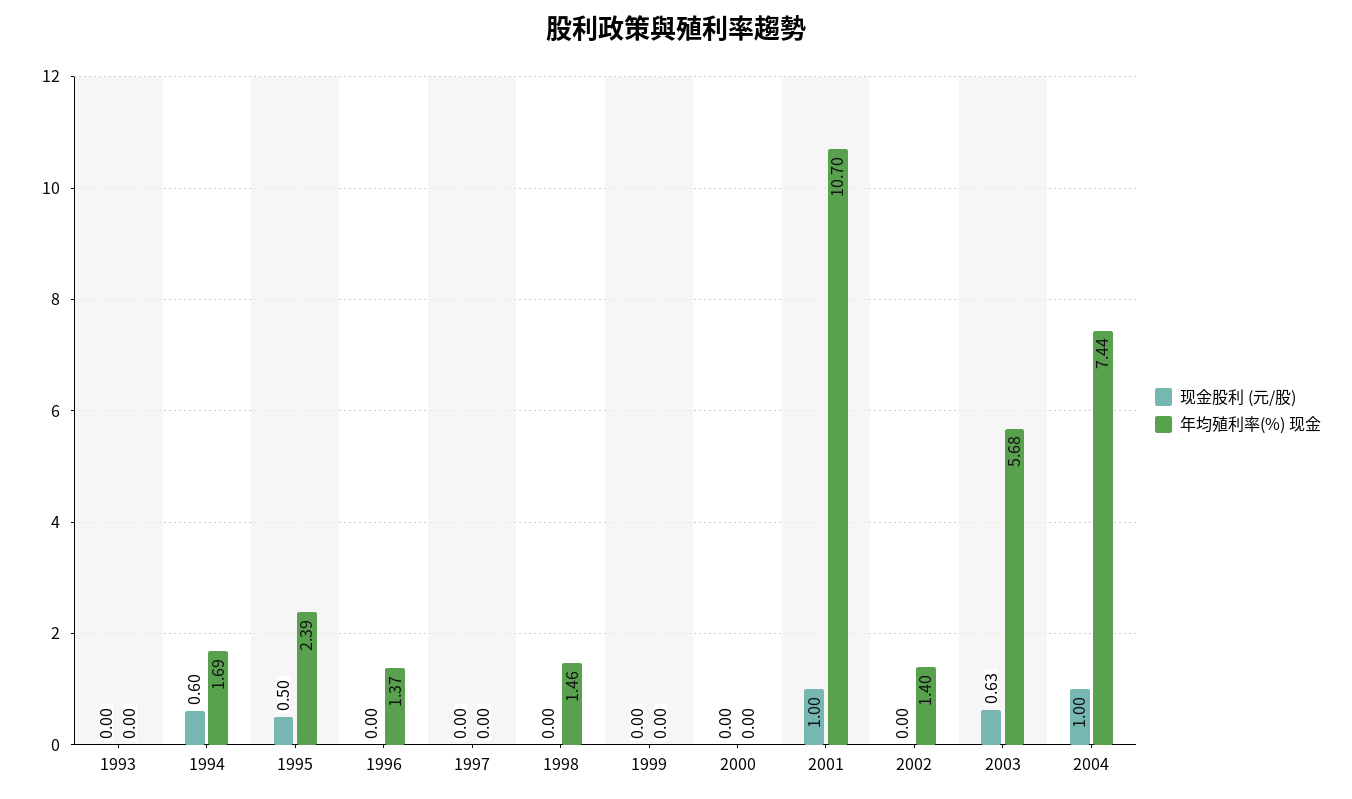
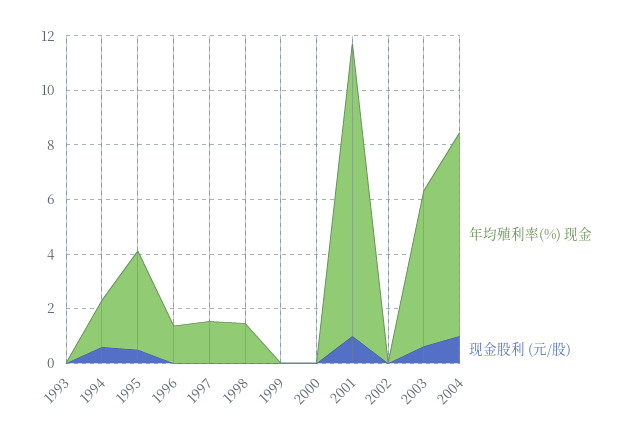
  {
    "现金股利 (元/股)": {
      "1993": 0,
      "1994": 0.6,
      "1995": 0.5,
      "1996": 0,
      "1997": 0,
      "1998": 0,
      "1999": 0,
      "2000": 0,
      "2001": 1,
      "2002": 0,
      "2003": 0.63,
      "2004": 1
    },
    "年均殖利率(%) 现金": {
      "1993": 0,
      "1994": 1.69,
-     "1995": 2.39,
+     "1995": 3.5,
      "1996": 1.37,
-     "1997": 0,
+     "1997": 1.5,
      "1998": 1.46,
      "1999": 0,
      "2000": 0,
      "2001": 10.7,
-     "2002": 1.4,
+     "2002": 0,
      "2003": 5.68,
      "2004": 7.44
    }
  }

